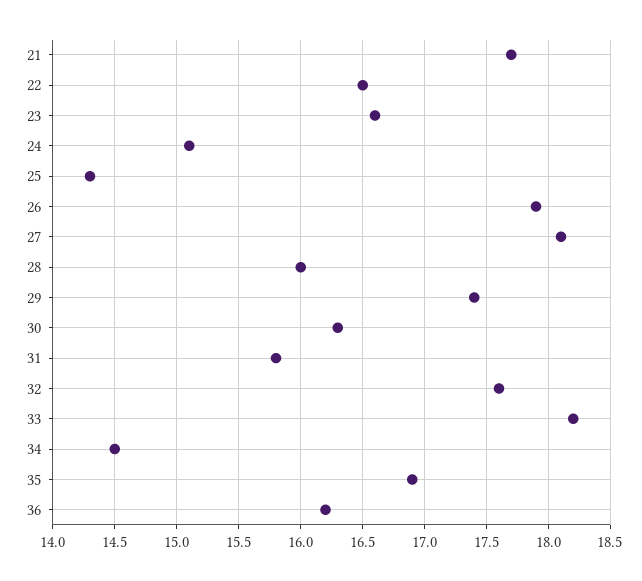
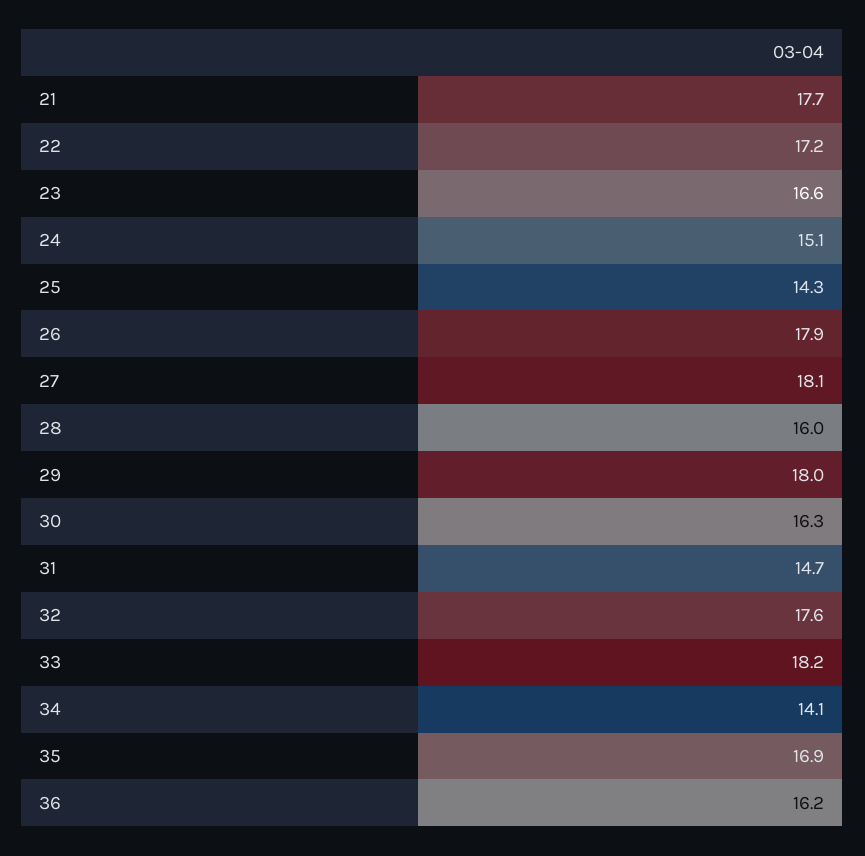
  {
    "21": 17.7,
-   "22": 16.5,
+   "22": 17.2,
    "23": 16.6,
    "24": 15.1,
    "25": 14.3,
    "26": 17.9,
    "27": 18.1,
    "28": 16,
-   "29": 17.4,
+   "29": 18,
    "30": 16.3,
-   "31": 15.8,
+   "31": 14.7,
    "32": 17.6,
    "33": 18.2,
-   "34": 14.5,
+   "34": 14.1,
    "35": 16.9,
    "36": 16.2
  }

